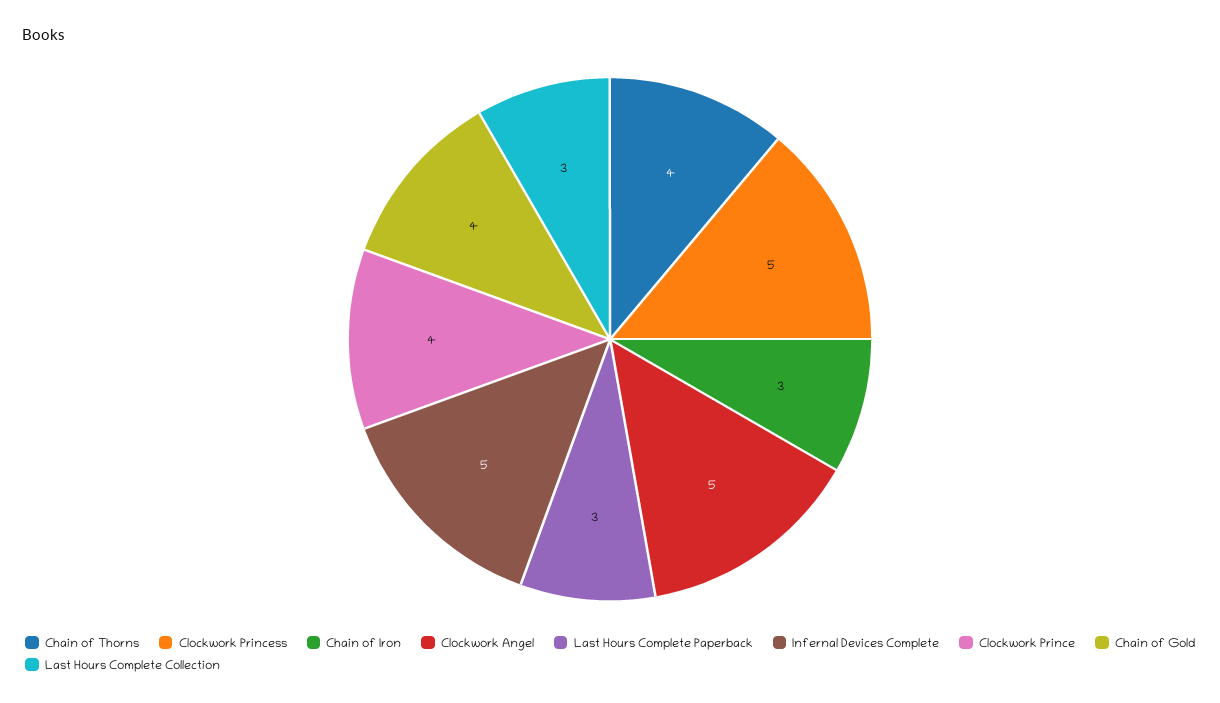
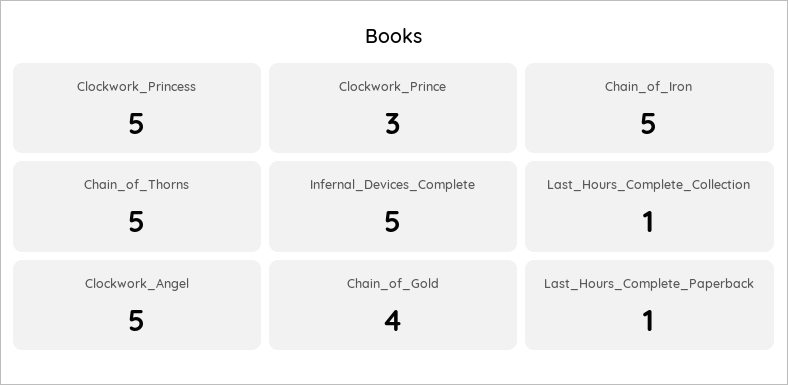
  {
-   "Chain of Thorns": 4,
+   "Chain of Thorns": 5,
    "Clockwork Princess": 5,
-   "Chain of Iron": 3,
+   "Chain of Iron": 5,
    "Clockwork Angel": 5,
-   "Last Hours Complete Paperback": 3,
+   "Last Hours Complete Paperback": 1,
    "Infernal Devices Complete": 5,
-   "Clockwork Prince": 4,
+   "Clockwork Prince": 3,
    "Chain of Gold": 4,
-   "Last Hours Complete Collection": 3
+   "Last Hours Complete Collection": 1
  }

